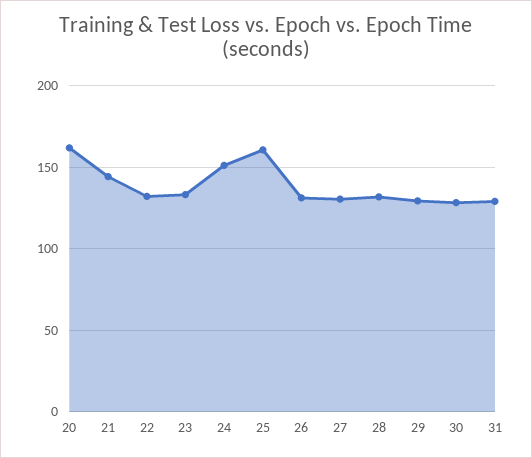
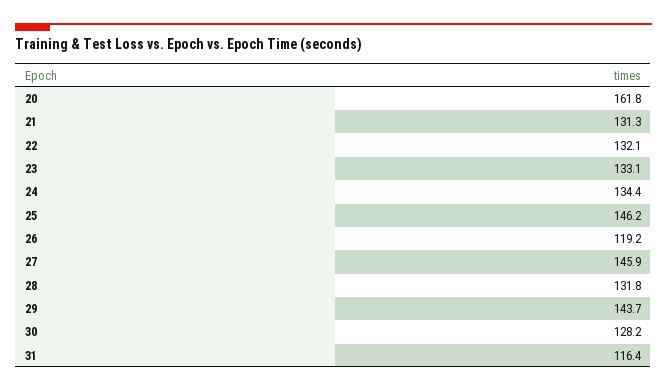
  {
    "20": 161.8,
-   "21": 145,
+   "21": 131.3,
    "22": 132.1,
    "23": 133.1,
-   "24": 150,
+   "24": 134.4,
-   "25": 160,
+   "25": 146.2,
-   "26": 130,
+   "26": 119.2,
-   "27": 130,
+   "27": 145.9,
    "28": 131.8,
-   "29": 130,
+   "29": 143.7,
    "30": 128.2,
-   "31": 130
+   "31": 116.4
  }

